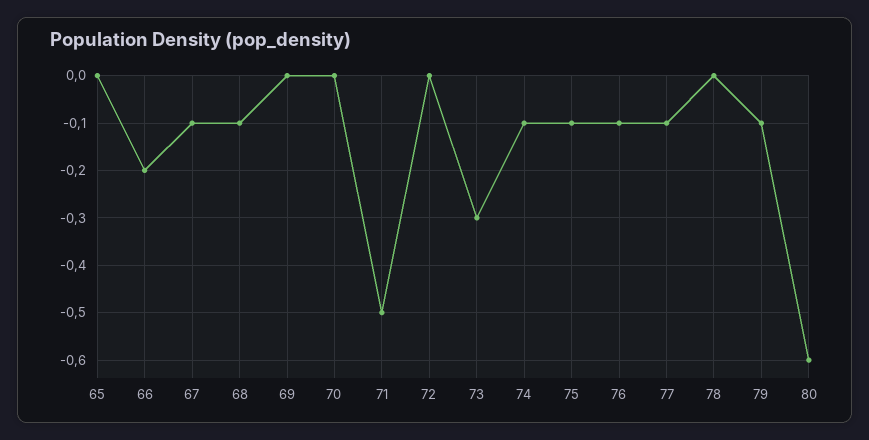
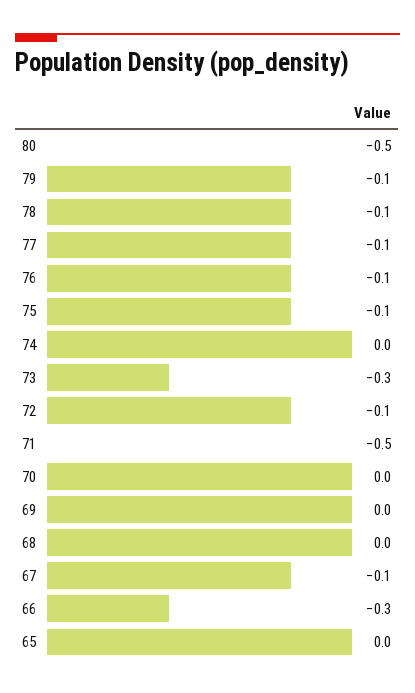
  {
    "65": 0,
-   "66": -0.2,
+   "66": -0.3,
    "67": -0.1,
-   "68": -0.1,
+   "68": 0,
    "69": 0,
    "70": 0,
    "71": -0.5,
-   "72": 0,
+   "72": -0.1,
    "73": -0.3,
-   "74": -0.1,
+   "74": 0,
    "75": -0.1,
    "76": -0.1,
    "77": -0.1,
-   "78": 0,
+   "78": -0.1,
    "79": -0.1,
-   "80": -0.6
+   "80": -0.5
  }

